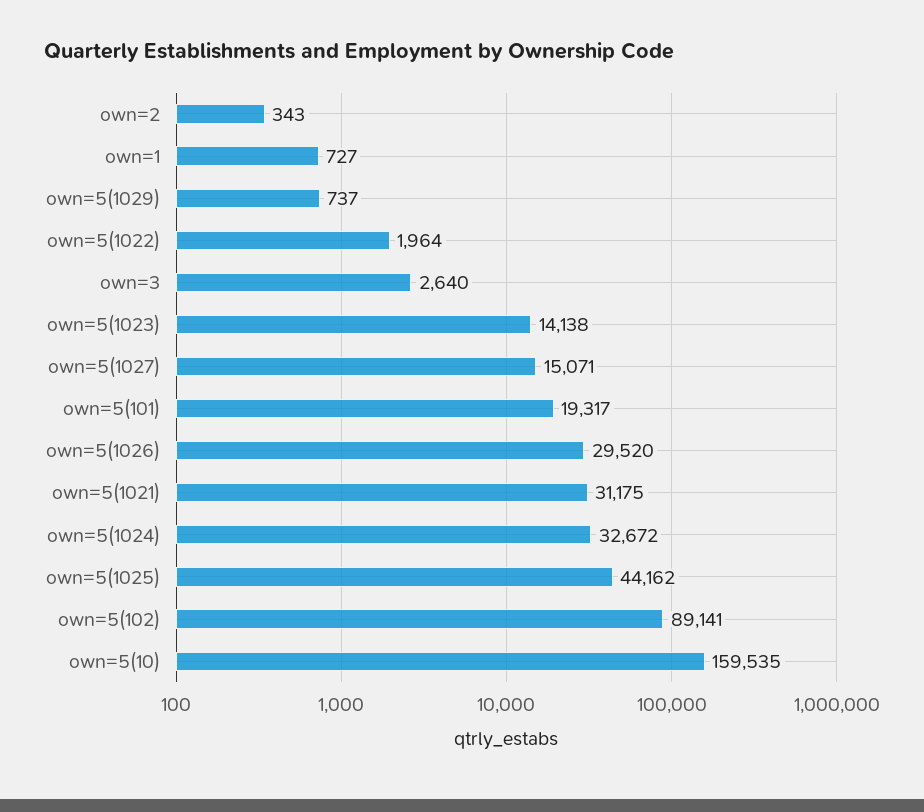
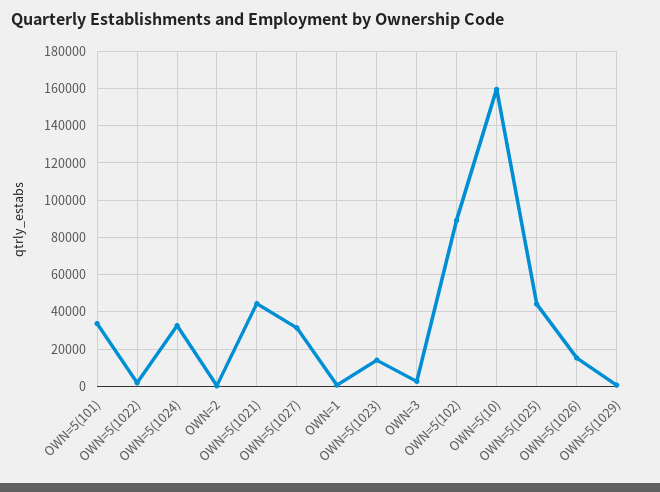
  {
    "own=2": 343,
    "own=1": 727,
    "own=5(1029)": 737,
    "own=5(1022)": 1964,
    "own=3": 2640,
    "own=5(1023)": 14138,
-   "own=5(1027)": 15071,
+   "own=5(1027)": 30000,
-   "own=5(101)": 19317,
+   "own=5(101)": 35000,
-   "own=5(1026)": 29520,
+   "own=5(1026)": 15000,
-   "own=5(1021)": 31175,
+   "own=5(1021)": 45000,
    "own=5(1024)": 32672,
    "own=5(1025)": 44162,
    "own=5(102)": 89141,
    "own=5(10)": 159535
  }

